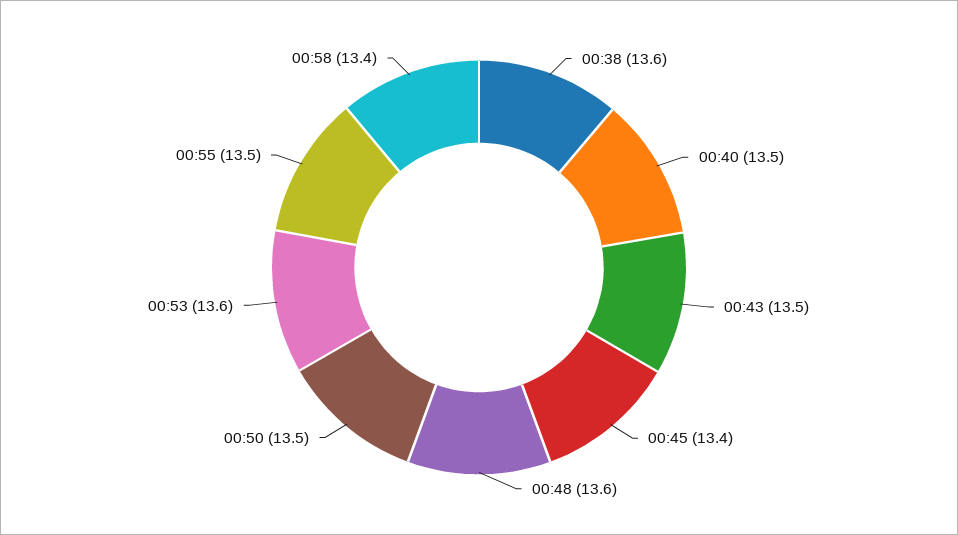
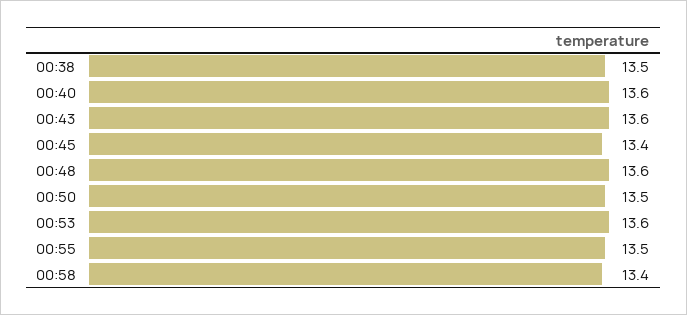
  {
-   "00:38": 13.6,
+   "00:38": 13.5,
-   "00:40": 13.5,
+   "00:40": 13.6,
-   "00:43": 13.5,
+   "00:43": 13.6,
    "00:45": 13.4,
    "00:48": 13.6,
    "00:50": 13.5,
    "00:53": 13.6,
    "00:55": 13.5,
    "00:58": 13.4
  }

